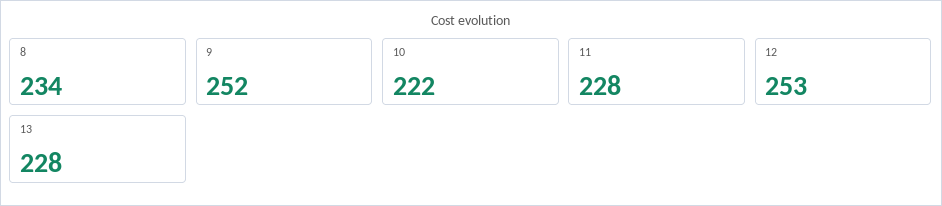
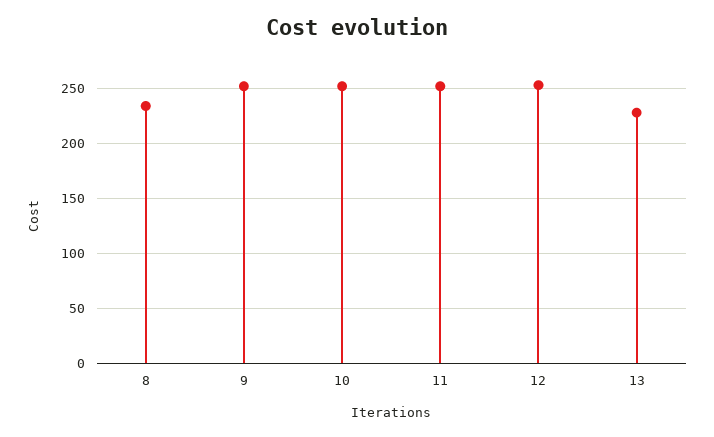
  {
    "8": 234,
    "9": 252,
-   "10": 222,
+   "10": 250,
-   "11": 228,
+   "11": 250,
    "12": 253,
    "13": 228
  }

